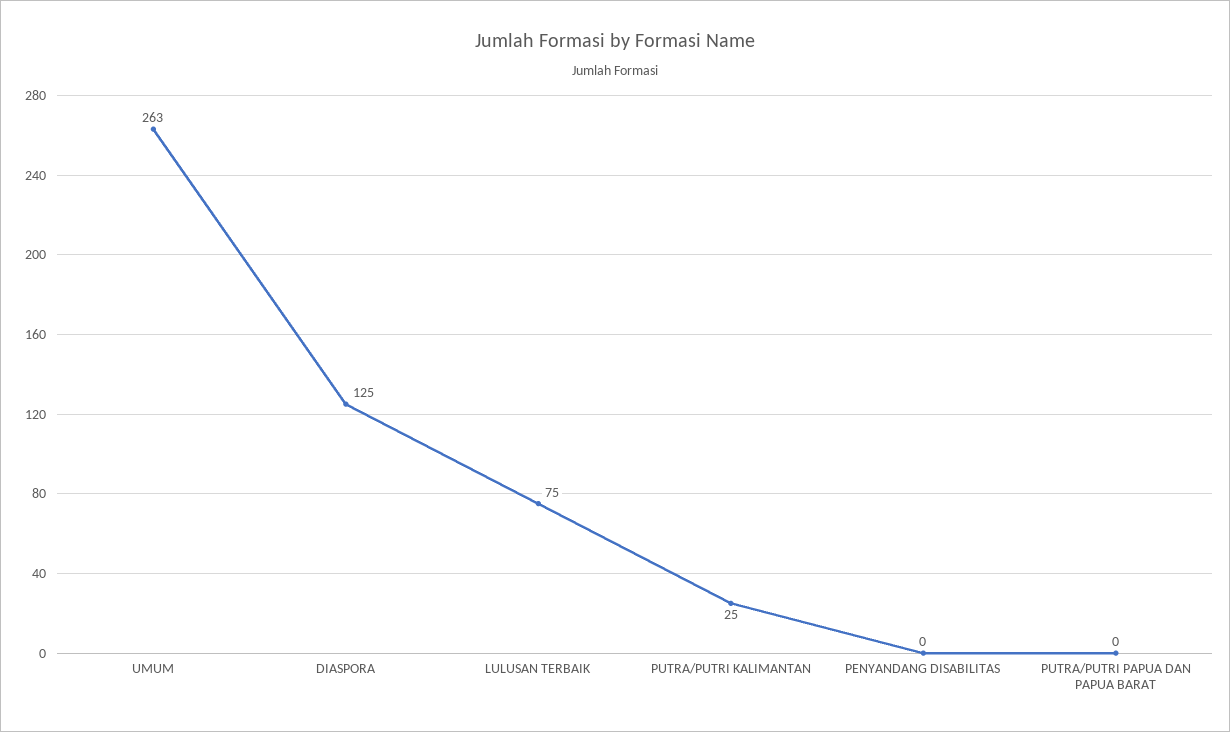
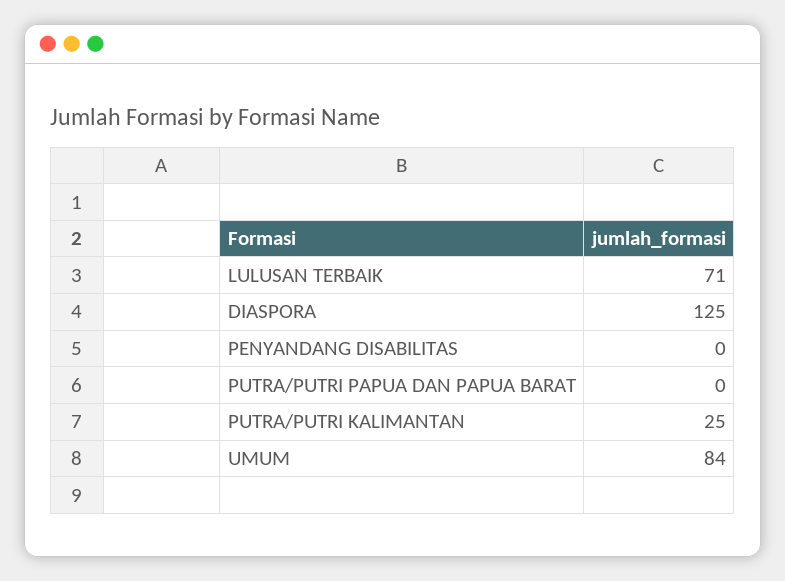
  {
-   "UMUM": 263,
+   "UMUM": 84,
    "DIASPORA": 125,
-   "LULUSAN TERBAIK": 75,
+   "LULUSAN TERBAIK": 71,
    "PUTRA/PUTRI KALIMANTAN": 25,
    "PENYANDANG DISABILITAS": 0,
    "PUTRA/PUTRI PAPUA DAN PAPUA BARAT": 0
  }

